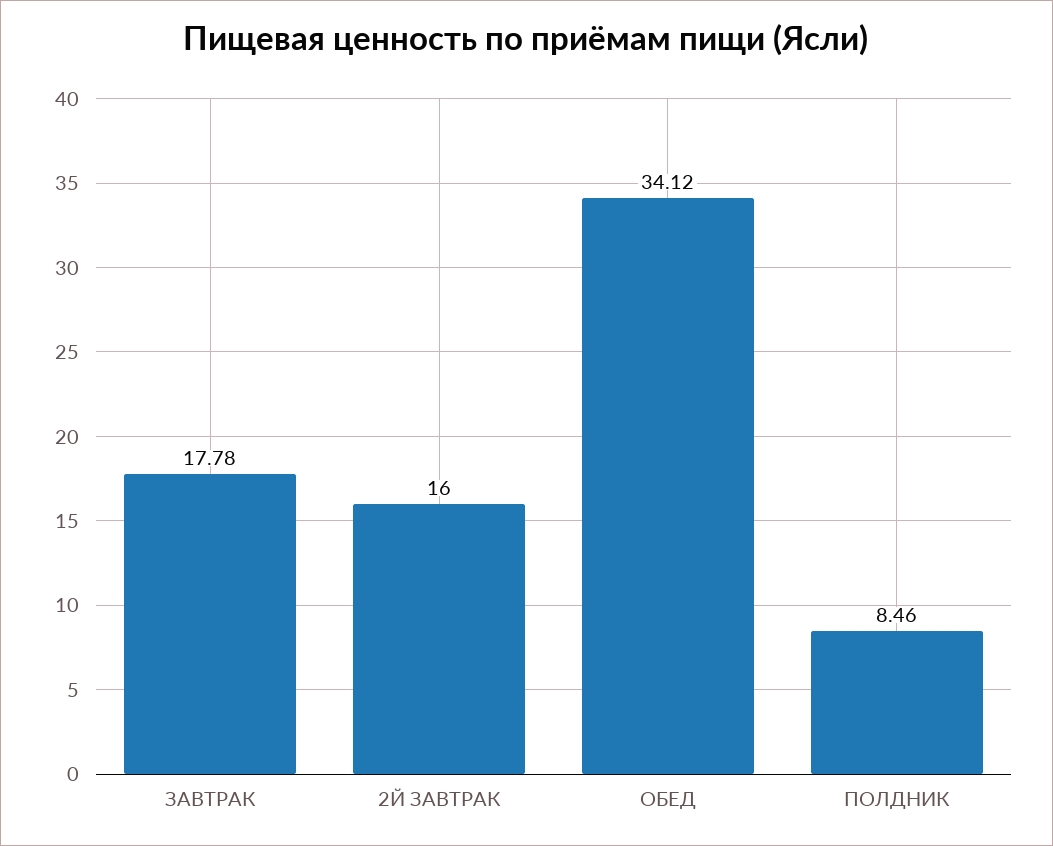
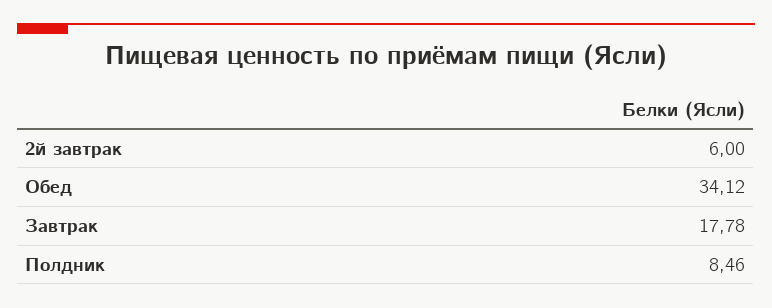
  {
    "ЗАВТРАК": 17.78,
-   "2Й ЗАВТРАК": 16,
+   "2Й ЗАВТРАК": 6,
    "ОБЕД": 34.12,
    "ПОЛДНИК": 8.46
  }

